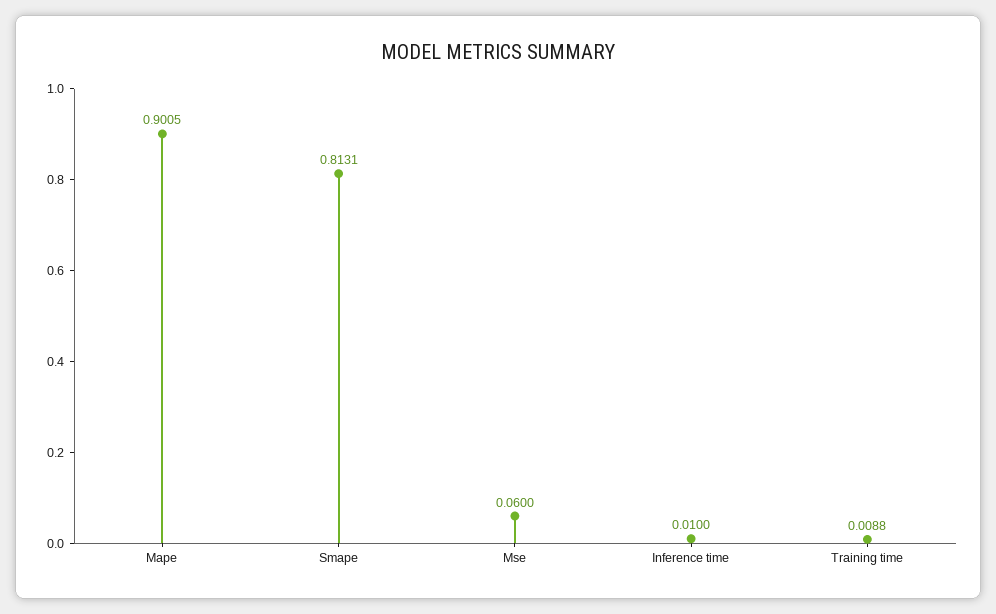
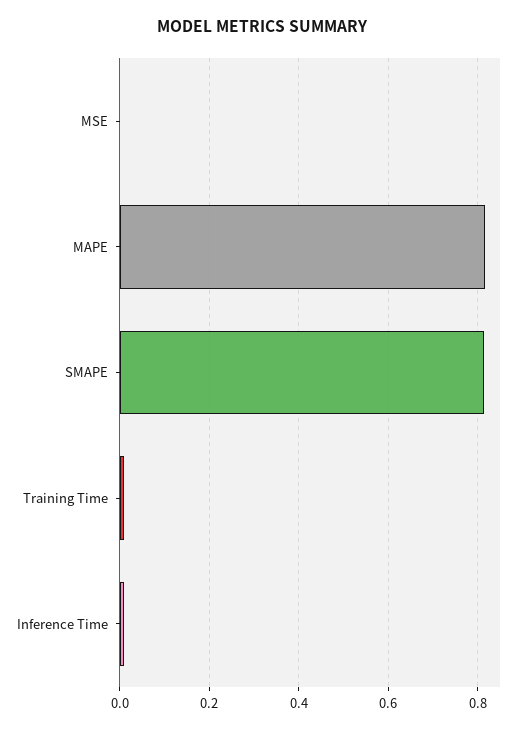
  {
-   "Mape": 0.9005,
+   "Mape": 0.82,
    "Smape": 0.8131,
-   "Mse": 0.06,
+   "Mse": 0,
    "Inference time": 0.01,
    "Training time": 0.0088
  }

